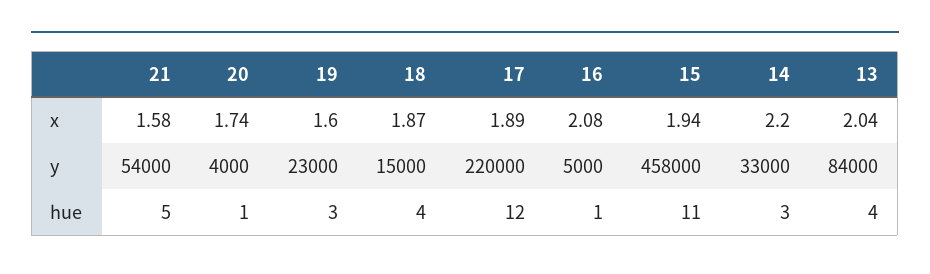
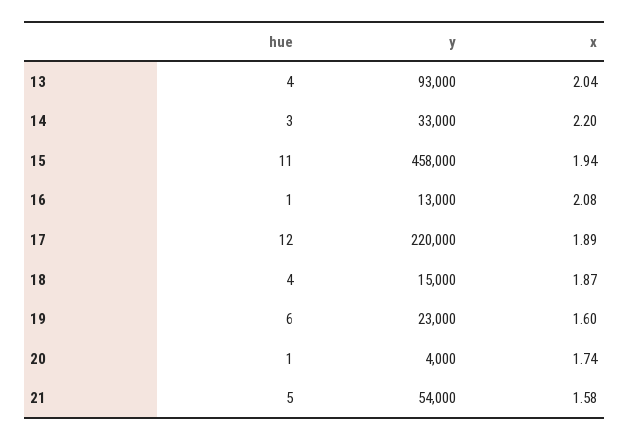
  {
    "21": {
      "x": 1.58,
      "y": 54000,
      "hue": 5
    },
    "20": {
      "x": 1.74,
      "y": 4000,
      "hue": 1
    },
    "19": {
      "x": 1.6,
      "y": 23000,
-     "hue": 3
+     "hue": 6
    },
    "18": {
      "x": 1.87,
      "y": 15000,
      "hue": 4
    },
    "17": {
      "x": 1.89,
      "y": 220000,
      "hue": 12
    },
    "16": {
      "x": 2.08,
-     "y": 5000,
+     "y": 13000,
      "hue": 1
    },
    "15": {
      "x": 1.94,
      "y": 458000,
      "hue": 11
    },
    "14": {
      "x": 2.2,
      "y": 33000,
      "hue": 3
    },
    "13": {
      "x": 2.04,
-     "y": 84000,
+     "y": 93000,
      "hue": 4
    }
  }

